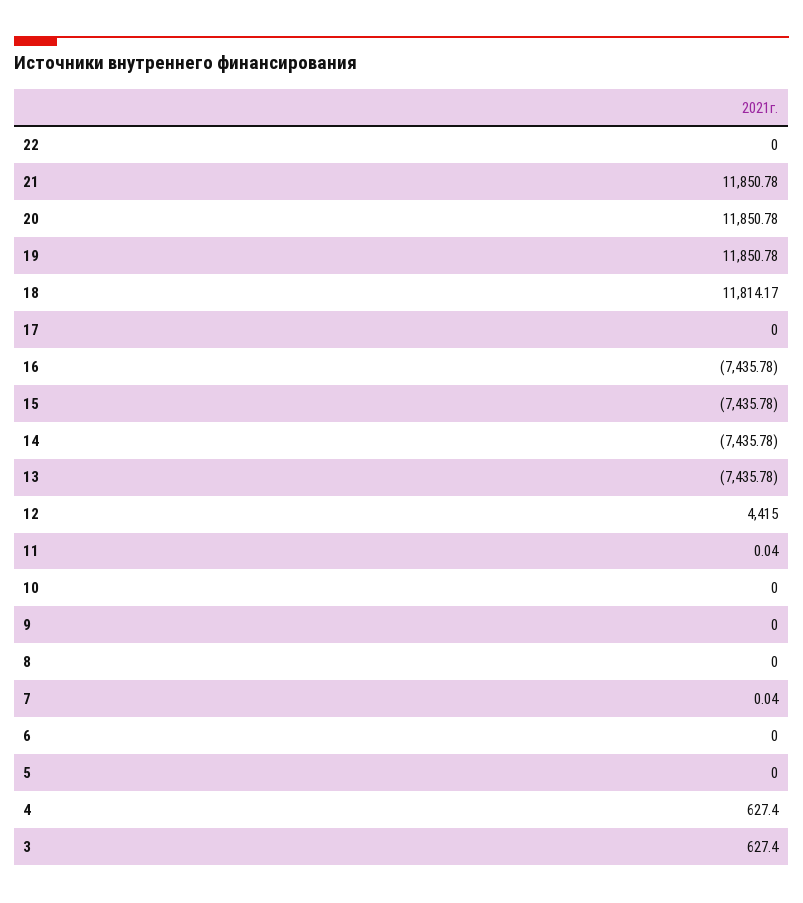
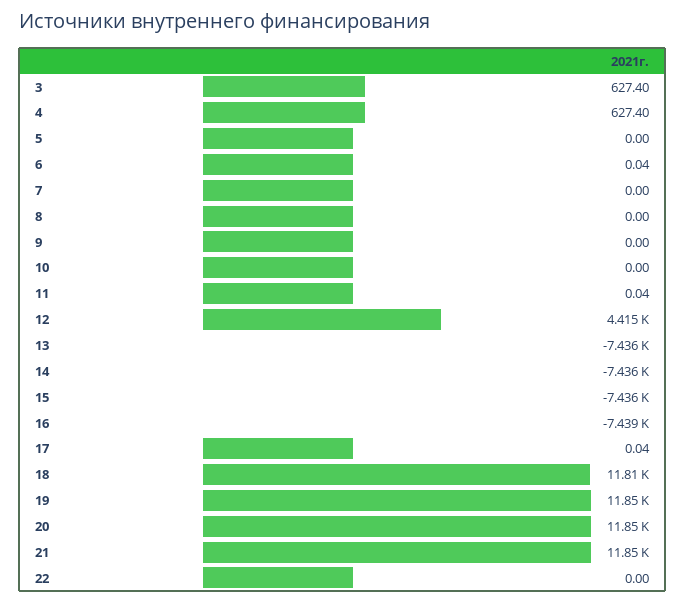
  {
    "22": 0,
    "21": 11850.78,
    "20": 11850.78,
    "19": 11850.78,
    "18": 11814.17,
-   "17": 0,
+   "17": 0.04,
-   "16": -7435.78,
+   "16": -7439,
    "15": -7435.78,
    "14": -7435.78,
    "13": -7435.78,
    "12": 4415,
    "11": 0.04,
    "10": 0,
    "9": 0,
    "8": 0,
-   "7": 0.04,
+   "7": 0,
-   "6": 0,
+   "6": 0.04,
    "5": 0,
    "4": 627.4,
    "3": 627.4
  }

